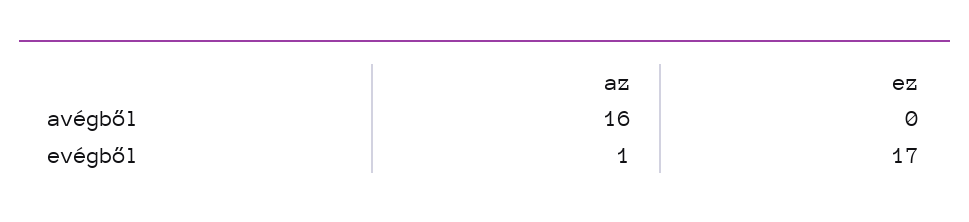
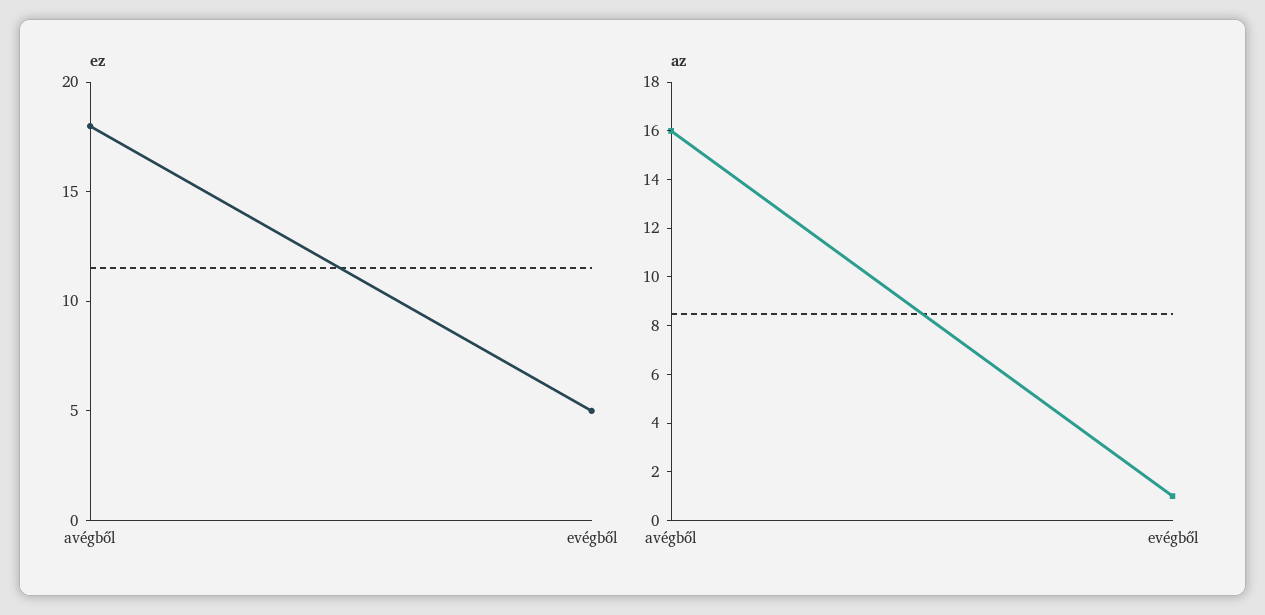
  {
    "az": {
      "avégből": 16,
      "evégből": 1
    },
    "ez": {
-     "avégből": 0,
+     "avégből": 18,
-     "evégből": 17
+     "evégből": 5
    }
  }

